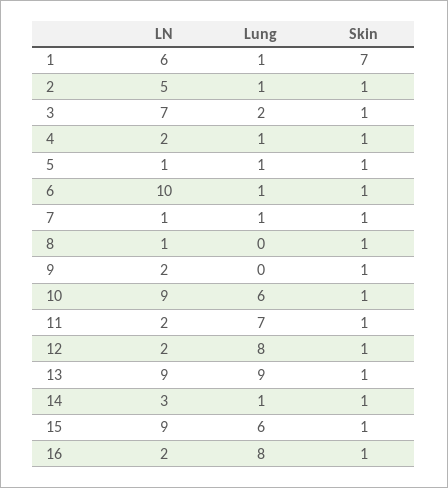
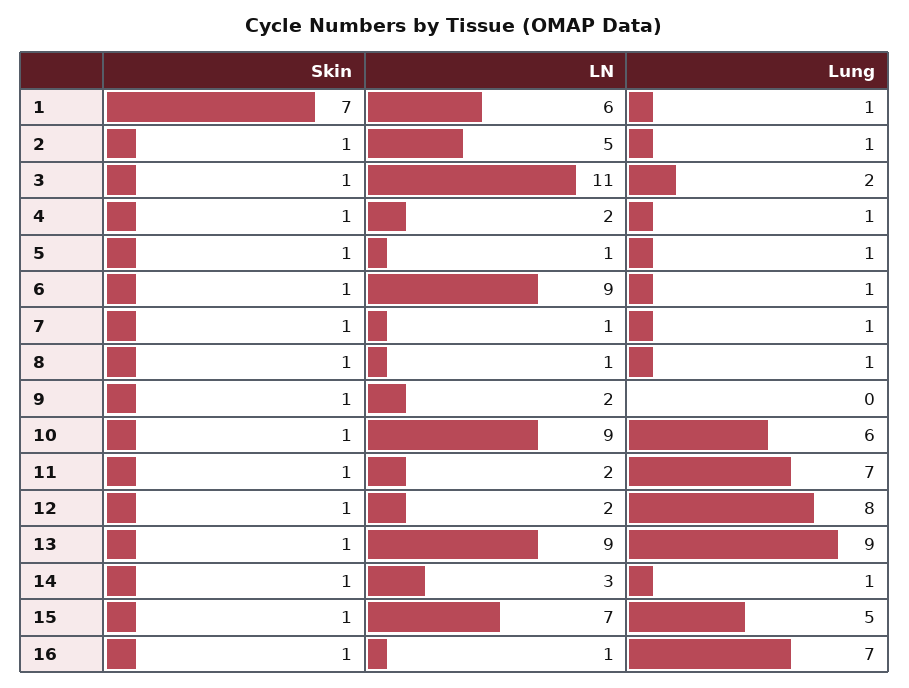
  {
    "LN": {
      "1": 6,
      "2": 5,
-     "3": 7,
+     "3": 11,
      "4": 2,
      "5": 1,
-     "6": 10,
+     "6": 9,
      "7": 1,
      "8": 1,
      "9": 2,
      "10": 9,
      "11": 2,
      "12": 2,
      "13": 9,
      "14": 3,
-     "15": 9,
+     "15": 7,
-     "16": 2
+     "16": 1
    },
    "Lung": {
      "1": 1,
      "2": 1,
      "3": 2,
      "4": 1,
      "5": 1,
      "6": 1,
      "7": 1,
-     "8": 0,
+     "8": 1,
      "9": 0,
      "10": 6,
      "11": 7,
      "12": 8,
      "13": 9,
      "14": 1,
-     "15": 6,
+     "15": 5,
-     "16": 8
+     "16": 7
    },
    "Skin": {
      "1": 7,
      "2": 1,
      "3": 1,
      "4": 1,
      "5": 1,
      "6": 1,
      "7": 1,
      "8": 1,
      "9": 1,
      "10": 1,
      "11": 1,
      "12": 1,
      "13": 1,
      "14": 1,
      "15": 1,
      "16": 1
    }
  }

